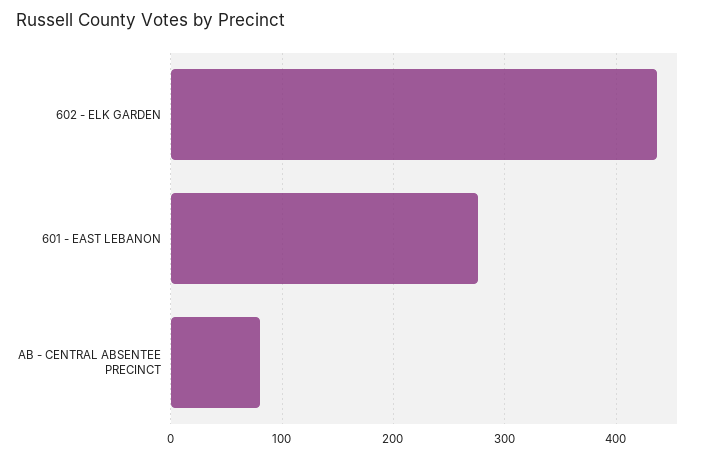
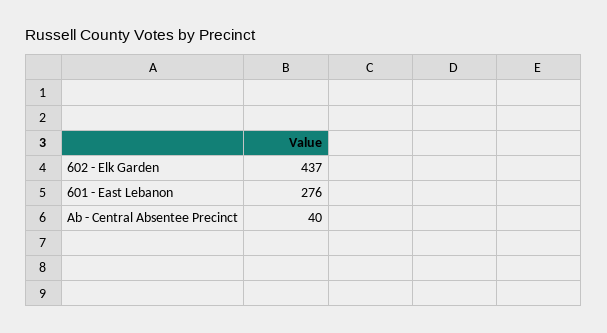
  {
    "602 - ELK GARDEN": 437,
    "601 - EAST LEBANON": 276,
-   "AB - CENTRAL ABSENTEE PRECINCT": 80
+   "AB - CENTRAL ABSENTEE PRECINCT": 40
  }

